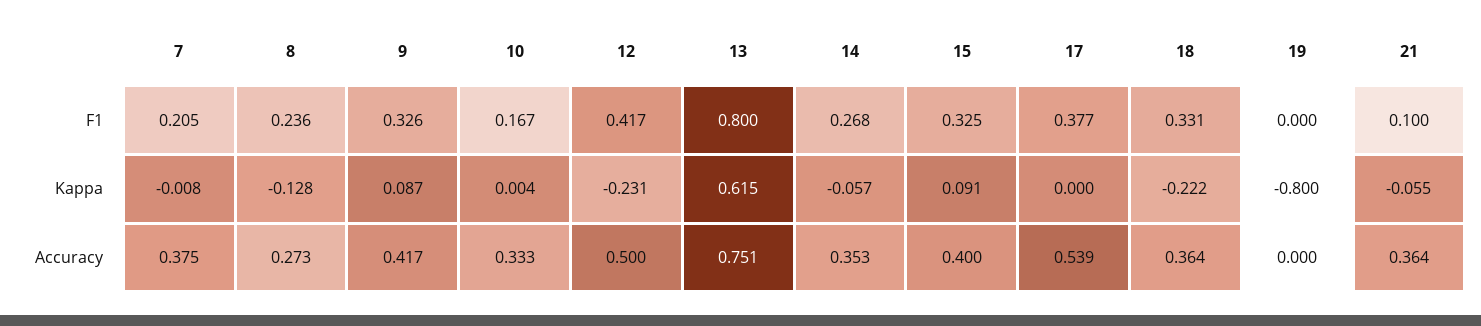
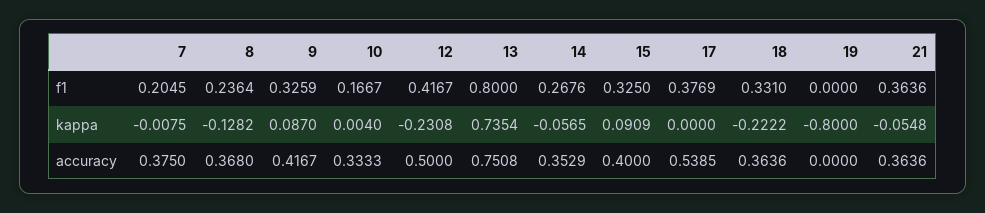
  {
    "7": {
      "F1": 0.2045,
      "Kappa": -0.0075,
      "Accuracy": 0.375
    },
    "8": {
      "F1": 0.2364,
      "Kappa": -0.1282,
-     "Accuracy": 0.273
+     "Accuracy": 0.368
    },
    "9": {
      "F1": 0.3259,
      "Kappa": 0.087,
      "Accuracy": 0.4167
    },
    "10": {
      "F1": 0.1667,
      "Kappa": 0.004,
      "Accuracy": 0.3333
    },
    "12": {
      "F1": 0.4167,
      "Kappa": -0.2308,
      "Accuracy": 0.5
    },
    "13": {
      "F1": 0.8,
-     "Kappa": 0.615,
+     "Kappa": 0.7354,
      "Accuracy": 0.7508
    },
    "14": {
      "F1": 0.2676,
      "Kappa": -0.0565,
      "Accuracy": 0.3529
    },
    "15": {
      "F1": 0.325,
      "Kappa": 0.0909,
      "Accuracy": 0.4
    },
    "17": {
      "F1": 0.3769,
      "Kappa": 0,
      "Accuracy": 0.5385
    },
    "18": {
      "F1": 0.331,
      "Kappa": -0.2222,
      "Accuracy": 0.3636
    },
    "19": {
      "F1": 0,
      "Kappa": -0.8,
      "Accuracy": 0
    },
    "21": {
-     "F1": 0.1,
+     "F1": 0.3636,
      "Kappa": -0.0548,
      "Accuracy": 0.3636
    }
  }

